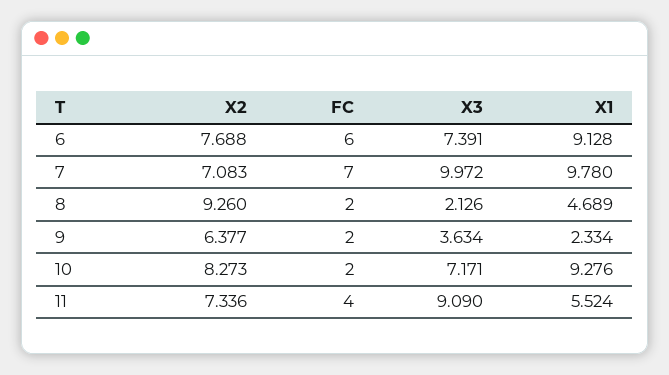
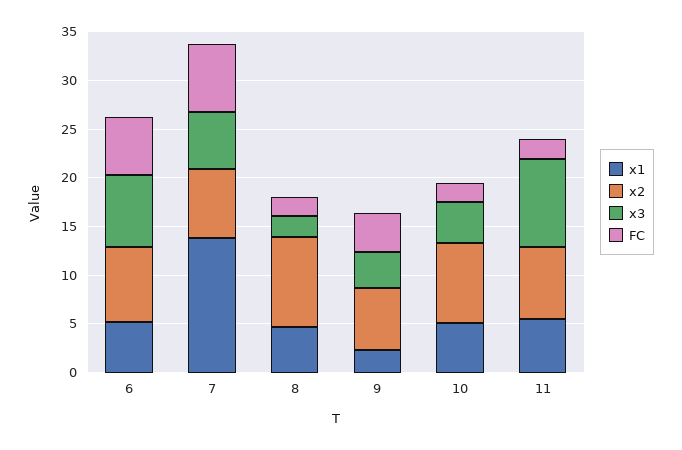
  {
    "X2": {
      "6": 7.688,
      "7": 7.083,
      "8": 9.26,
      "9": 6.377,
      "10": 8.273,
      "11": 7.336
    },
    "FC": {
      "6": 6,
      "7": 7,
      "8": 2,
-     "9": 2,
+     "9": 4,
      "10": 2,
-     "11": 4
+     "11": 2
    },
    "X3": {
      "6": 7.391,
-     "7": 9.972,
+     "7": 6,
      "8": 2.126,
      "9": 3.634,
-     "10": 7.171,
+     "10": 4,
      "11": 9.09
    },
    "X1": {
-     "6": 9.128,
+     "6": 5,
-     "7": 9.78,
+     "7": 14,
      "8": 4.689,
      "9": 2.334,
-     "10": 9.276,
+     "10": 5,
      "11": 5.524
    }
  }

